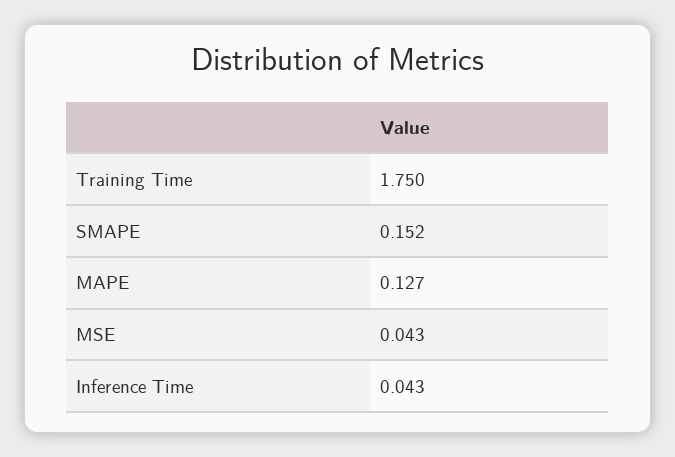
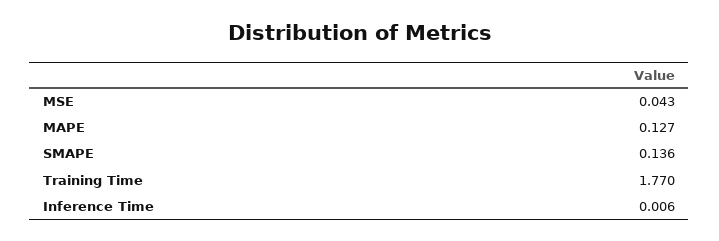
  {
-   "Training Time": 1.75,
+   "Training Time": 1.77,
-   "SMAPE": 0.152,
+   "SMAPE": 0.136,
    "MAPE": 0.127,
    "MSE": 0.043,
-   "Inference Time": 0.043
+   "Inference Time": 0.006
  }

